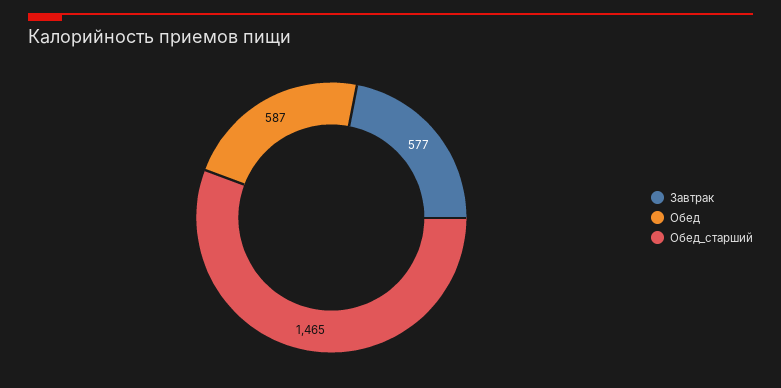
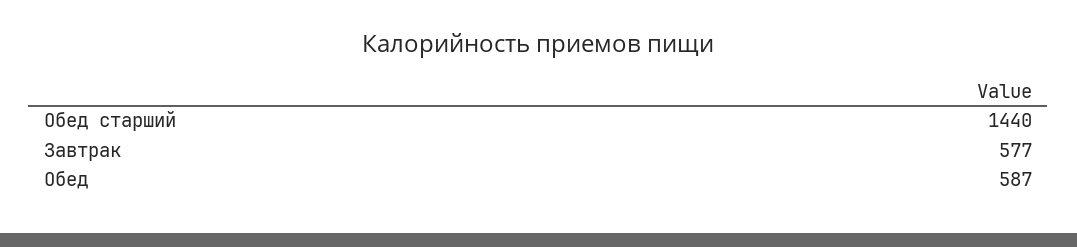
  {
    "Завтрак": 577,
    "Обед": 587,
-   "Обед_старший": 1465
+   "Обед_старший": 1440
  }

